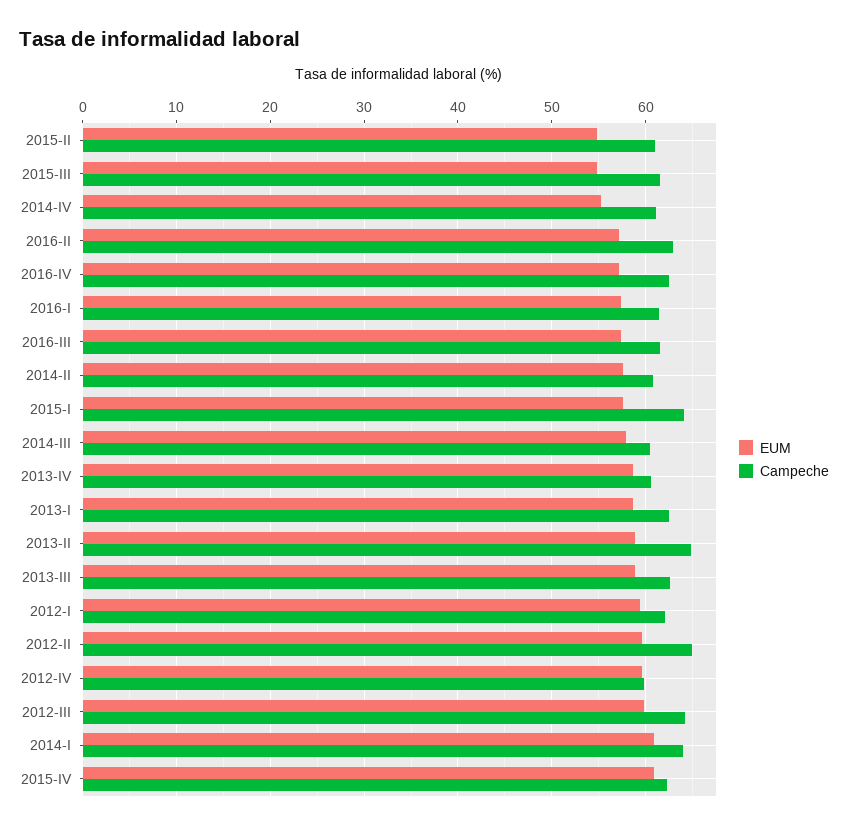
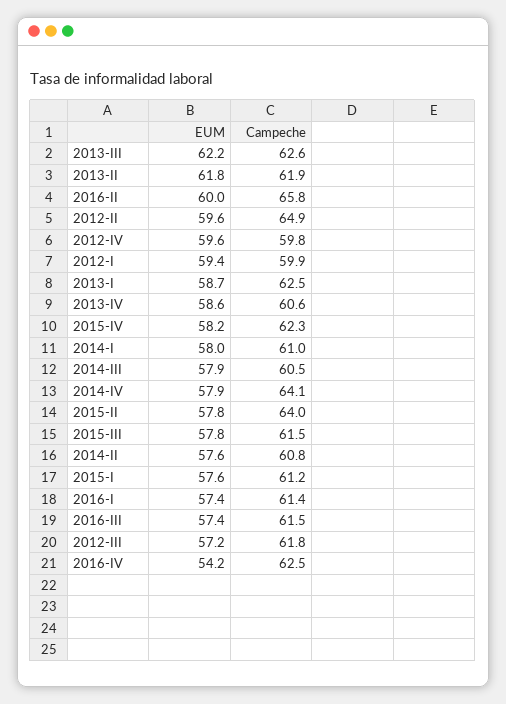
  {
    "EUM": {
-     "2015-II": 55,
+     "2015-II": 57.8,
-     "2015-III": 55,
+     "2015-III": 57.8,
-     "2014-IV": 55,
+     "2014-IV": 57.9,
-     "2016-II": 57,
+     "2016-II": 60,
-     "2016-IV": 57,
+     "2016-IV": 54.2,
      "2016-I": 57.4,
      "2016-III": 57.4,
      "2014-II": 57.6,
      "2015-I": 57.6,
      "2014-III": 57.9,
      "2013-IV": 58.6,
      "2013-I": 58.7,
-     "2013-II": 59,
+     "2013-II": 61.8,
-     "2013-III": 59,
+     "2013-III": 62.2,
      "2012-I": 59.4,
      "2012-II": 59.6,
      "2012-IV": 59.6,
-     "2012-III": 60,
+     "2012-III": 57.2,
-     "2014-I": 61,
+     "2014-I": 58,
-     "2015-IV": 61
+     "2015-IV": 58.2
    },
    "Campeche": {
-     "2015-II": 61,
+     "2015-II": 64,
      "2015-III": 61.5,
-     "2014-IV": 61,
+     "2014-IV": 64.1,
-     "2016-II": 63,
+     "2016-II": 65.8,
      "2016-IV": 62.5,
      "2016-I": 61.4,
      "2016-III": 61.5,
      "2014-II": 60.8,
-     "2015-I": 64,
+     "2015-I": 61.2,
      "2014-III": 60.5,
      "2013-IV": 60.6,
      "2013-I": 62.5,
-     "2013-II": 65,
+     "2013-II": 61.9,
      "2013-III": 62.6,
-     "2012-I": 62,
+     "2012-I": 59.9,
      "2012-II": 64.9,
      "2012-IV": 59.8,
-     "2012-III": 64,
+     "2012-III": 61.8,
-     "2014-I": 64,
+     "2014-I": 61,
      "2015-IV": 62.3
    }
  }

